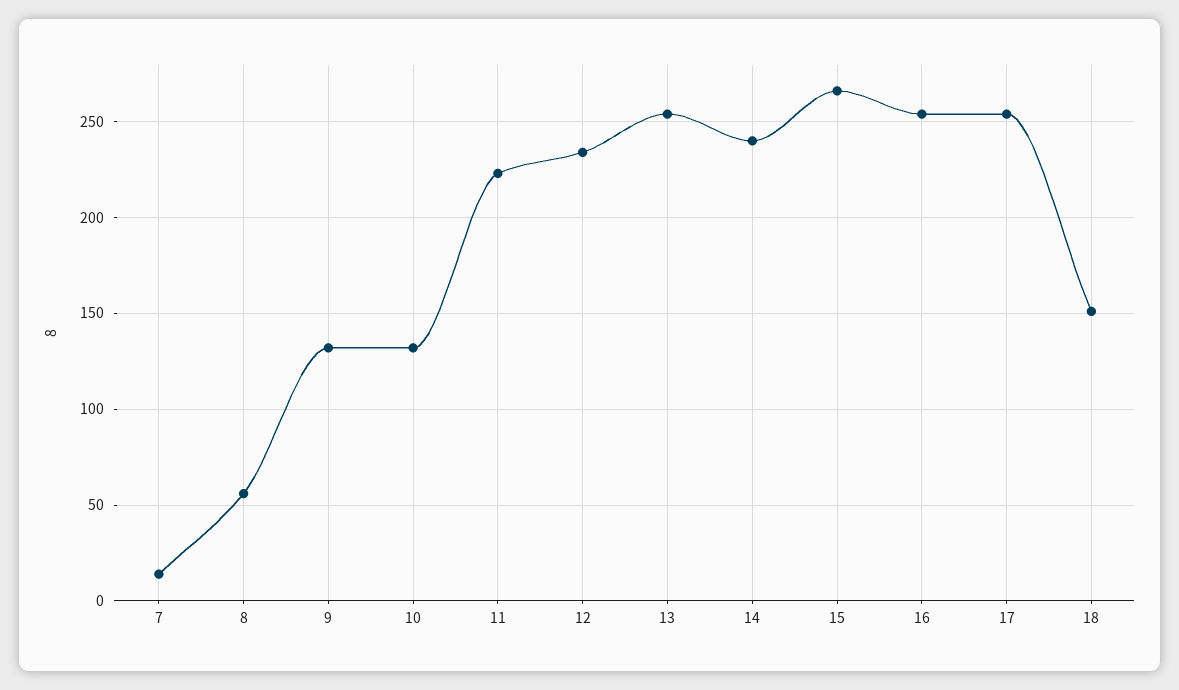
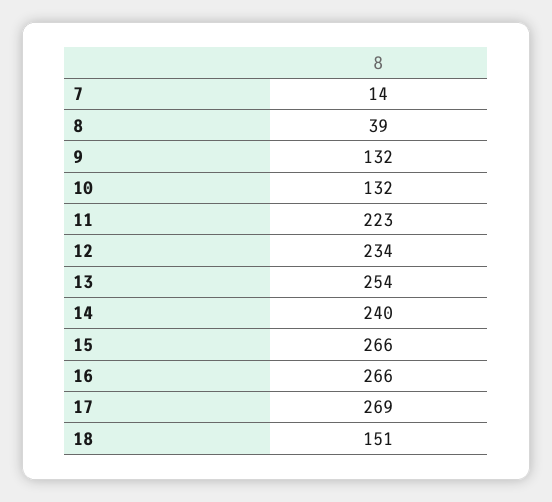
  {
    "7": 14,
-   "8": 55,
+   "8": 39,
    "9": 132,
    "10": 132,
    "11": 223,
    "12": 234,
    "13": 254,
    "14": 240,
    "15": 266,
-   "16": 255,
+   "16": 266,
-   "17": 255,
+   "17": 269,
    "18": 151
  }

